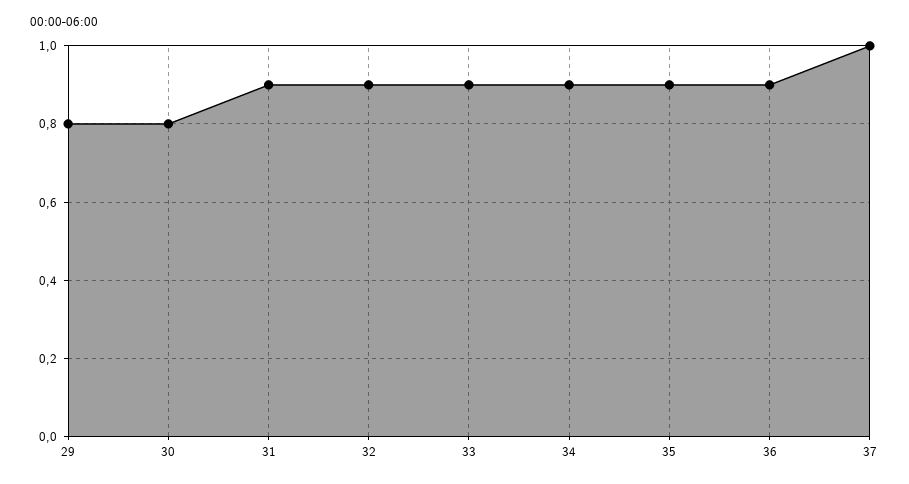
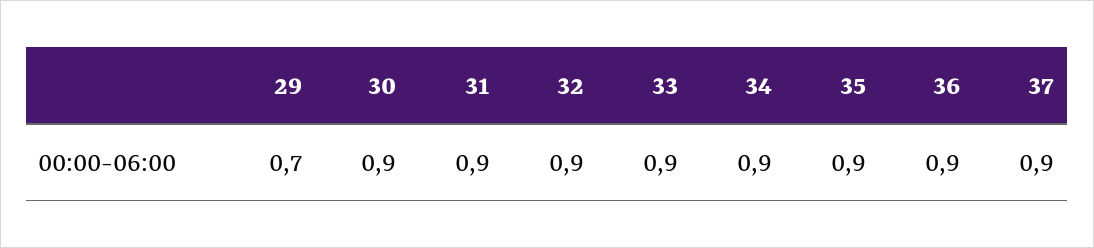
  {
-   "29": 0.8,
+   "29": 0.7,
-   "30": 0.8,
+   "30": 0.9,
    "31": 0.9,
    "32": 0.9,
    "33": 0.9,
    "34": 0.9,
    "35": 0.9,
    "36": 0.9,
-   "37": 1
+   "37": 0.9
  }

